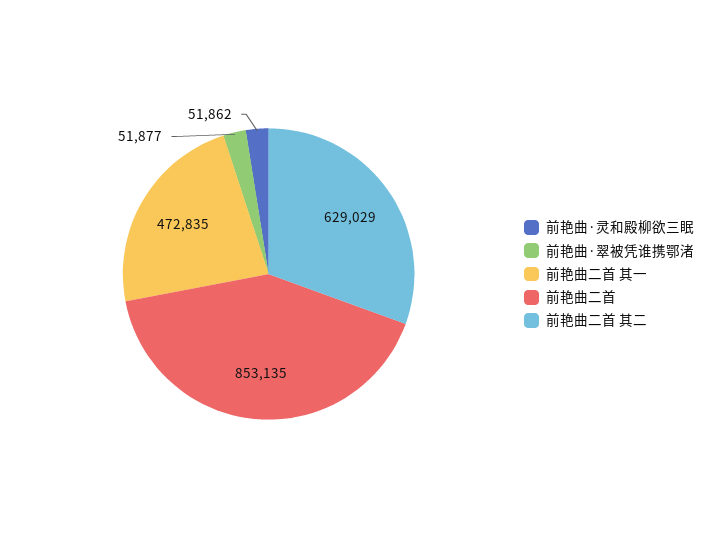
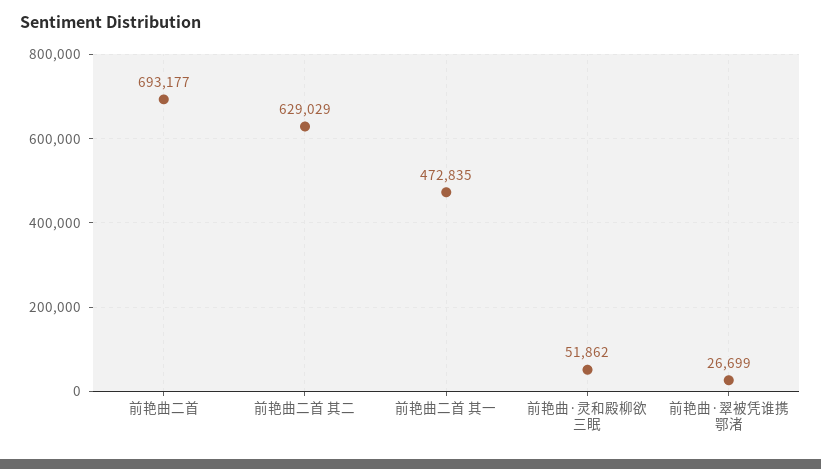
  {
    "前艳曲·灵和殿柳欲三眠": 51862,
-   "前艳曲·翠被凭谁携鄂渚": 51877,
+   "前艳曲·翠被凭谁携鄂渚": 26699,
    "前艳曲二首 其一": 472835,
-   "前艳曲二首": 853135,
+   "前艳曲二首": 693177,
    "前艳曲二首 其二": 629029
  }

